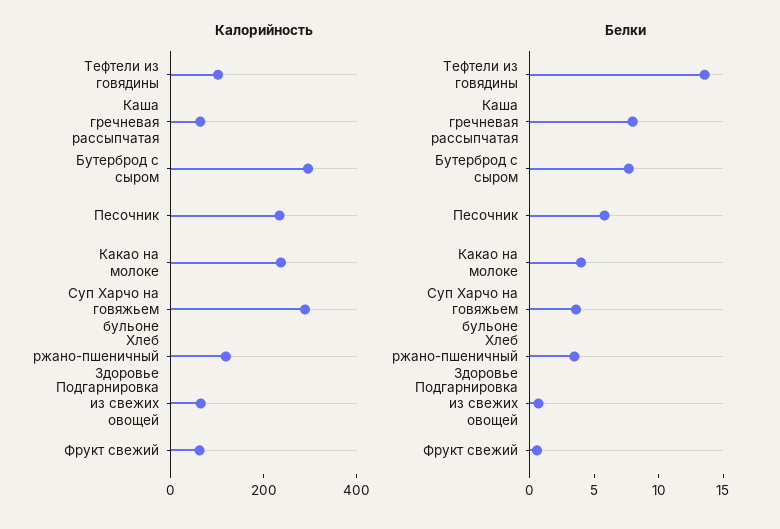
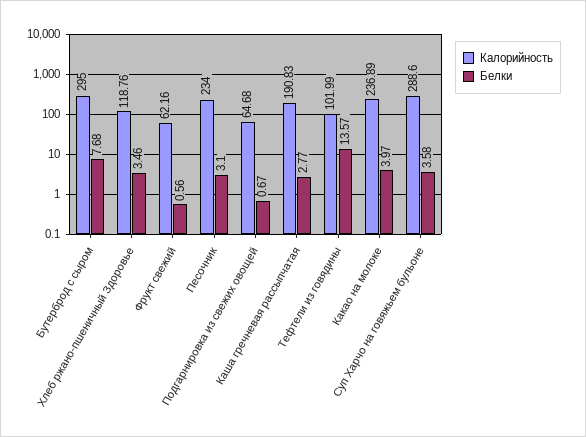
  {
    "Калорийность": {
      "Тефтели из говядины": 101.99,
-     "Каша гречневая рассыпчатая": 50,
+     "Каша гречневая рассыпчатая": 190.83,
      "Бутерброд с сыром": 295,
      "Песочник": 234,
      "Какао на молоке": 236.89,
      "Суп Харчо на говяжьем бульоне": 288.6,
      "Хлеб ржано-пшеничный Здоровье": 118.76,
      "Подгарнировка из свежих овощей": 64.68,
      "Фрукт свежий": 62.16
    },
    "Белки": {
      "Тефтели из говядины": 13.57,
-     "Каша гречневая рассыпчатая": 8,
+     "Каша гречневая рассыпчатая": 2.77,
      "Бутерброд с сыром": 7.68,
-     "Песочник": 6,
+     "Песочник": 3.1,
      "Какао на молоке": 3.97,
      "Суп Харчо на говяжьем бульоне": 3.58,
      "Хлеб ржано-пшеничный Здоровье": 3.46,
      "Подгарнировка из свежих овощей": 0.67,
      "Фрукт свежий": 0.56
    }
  }

